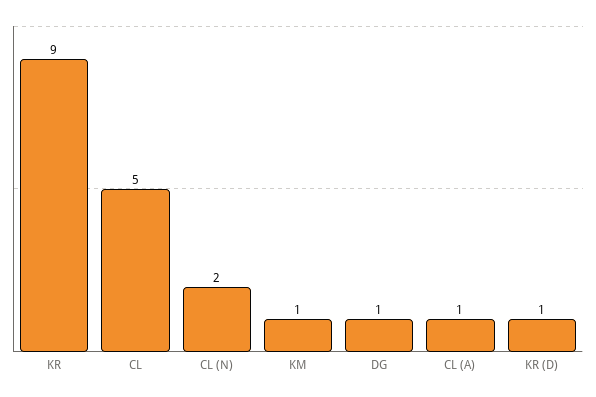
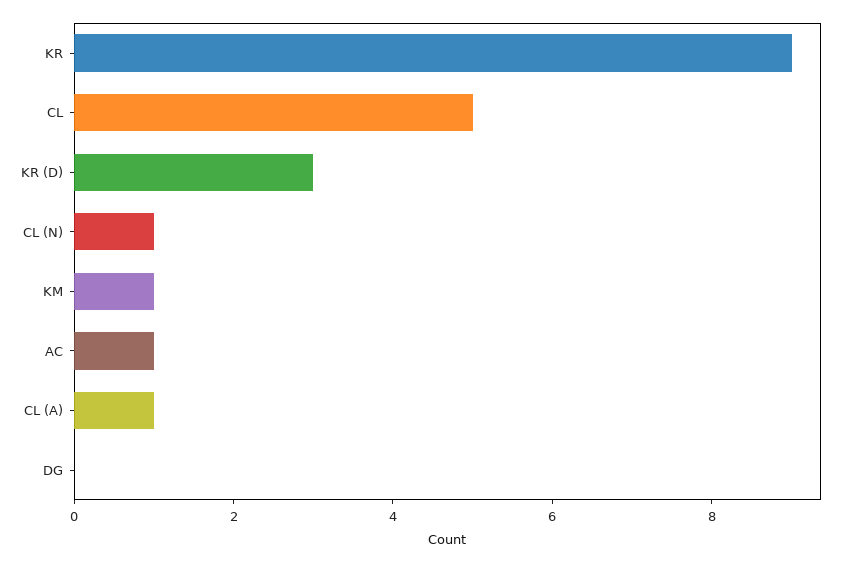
  {
    "KR": 9,
    "CL": 5,
-   "CL (N)": 2,
+   "CL (N)": 1,
    "KM": 1,
-   "DG": 1,
+   "DG": 0,
    "CL (A)": 1,
-   "KR (D)": 1
+   "KR (D)": 3,
+   "AC": 1
  }

